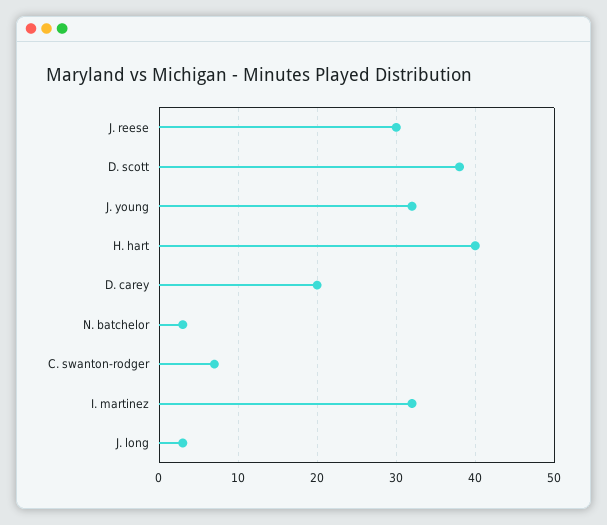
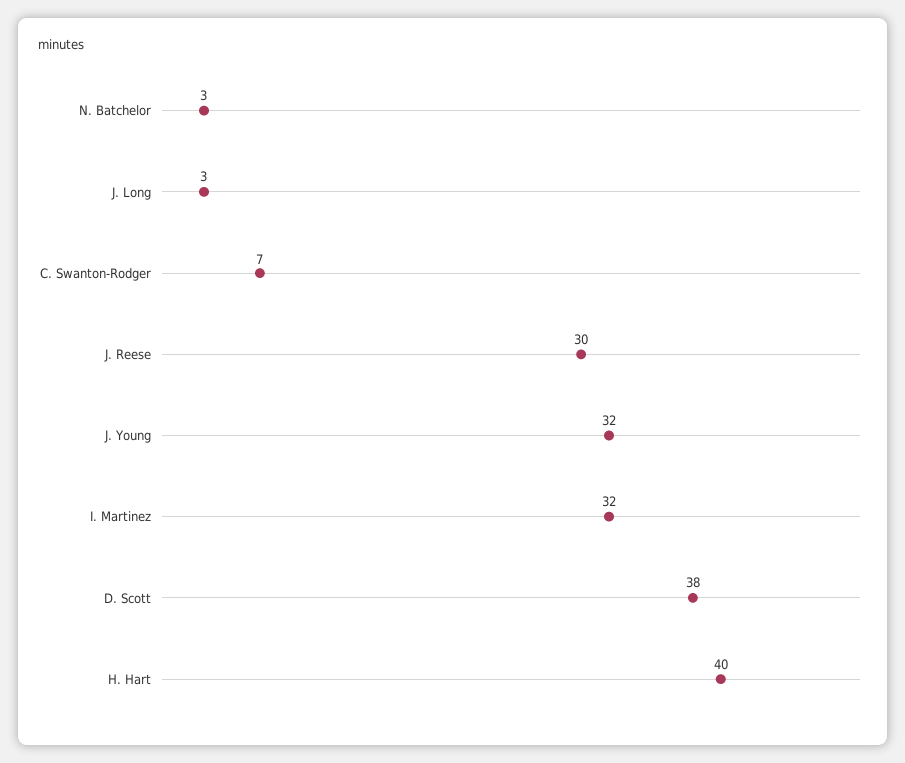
  {
    "J. reese": 30,
    "D. scott": 38,
    "J. young": 32,
    "H. hart": 40,
-   "D. carey": 20,
    "N. batchelor": 3,
    "C. swanton-rodger": 7,
    "I. martinez": 32,
    "J. long": 3
  }

